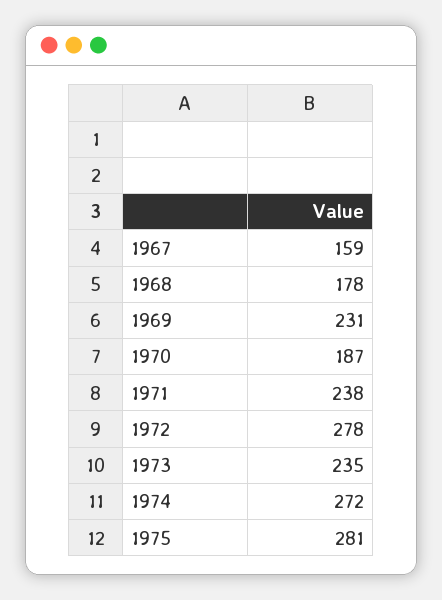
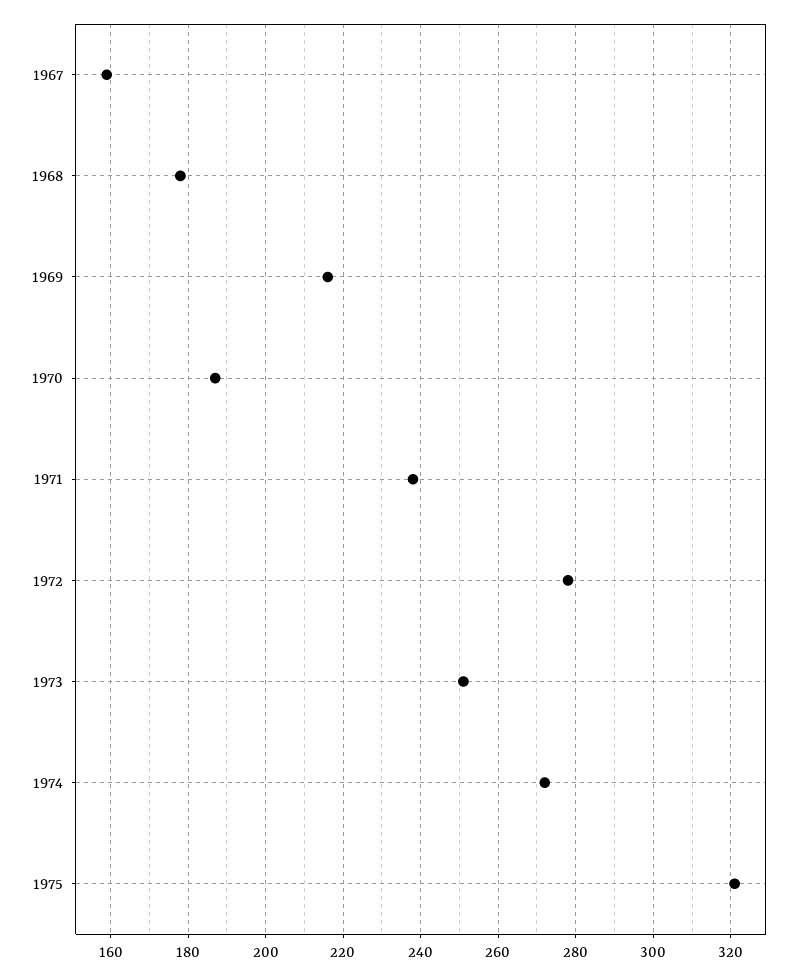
  {
    "1967": 159,
    "1968": 178,
-   "1969": 231,
+   "1969": 215,
    "1970": 187,
    "1971": 238,
    "1972": 278,
-   "1973": 235,
+   "1973": 250,
    "1974": 272,
-   "1975": 281
+   "1975": 320
  }

